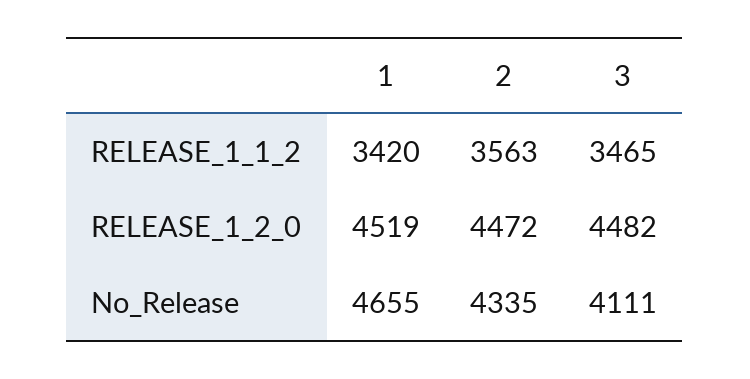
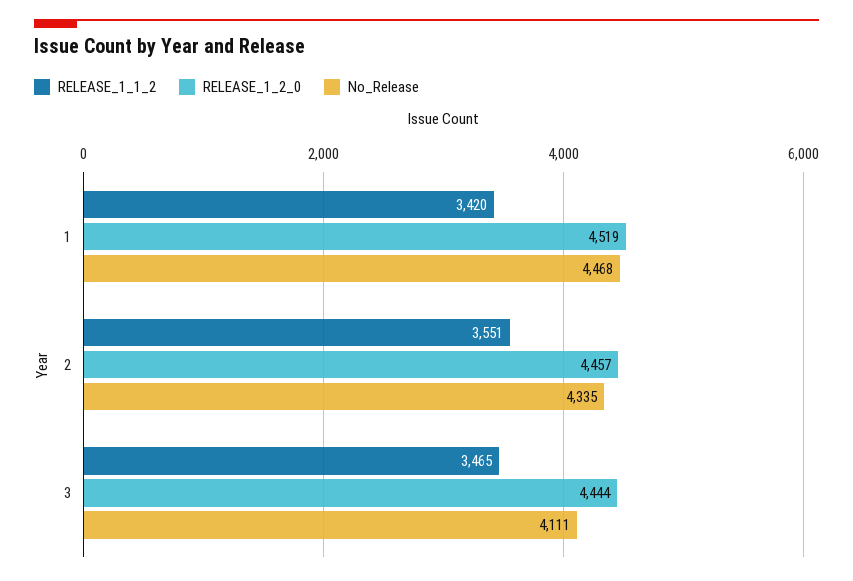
  {
    "RELEASE_1_1_2": {
      "1": 3420,
-     "2": 3563,
+     "2": 3551,
      "3": 3465
    },
    "RELEASE_1_2_0": {
      "1": 4519,
-     "2": 4472,
+     "2": 4457,
-     "3": 4482
+     "3": 4444
    },
    "No_Release": {
-     "1": 4655,
+     "1": 4468,
      "2": 4335,
      "3": 4111
    }
  }

